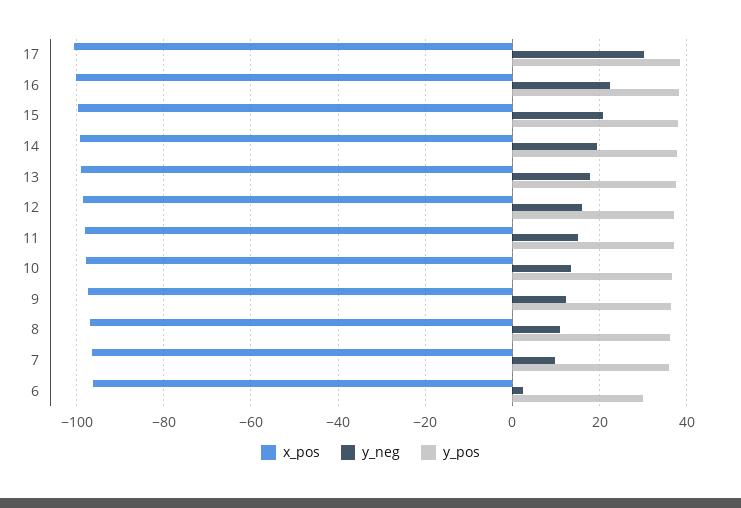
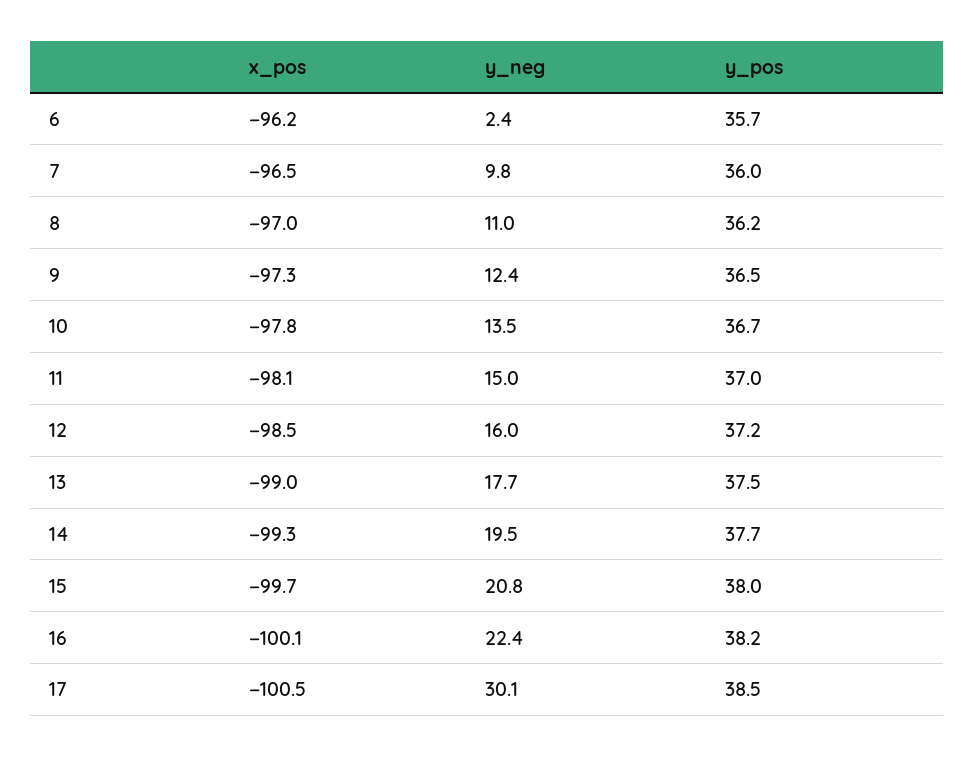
  {
    "x_pos": {
      "17": -100.5,
      "16": -100.1,
      "15": -99.7,
      "14": -99.3,
      "13": -99,
      "12": -98.5,
      "11": -98.1,
      "10": -97.8,
      "9": -97.3,
      "8": -97,
      "7": -96.5,
      "6": -96.2
    },
    "y_neg": {
      "17": 30.1,
      "16": 22.4,
      "15": 20.8,
      "14": 19.5,
      "13": 17.7,
      "12": 16,
      "11": 15,
      "10": 13.5,
      "9": 12.4,
      "8": 11,
      "7": 9.8,
      "6": 2.4
    },
    "y_pos": {
      "17": 38.5,
      "16": 38.2,
      "15": 38,
      "14": 37.7,
      "13": 37.5,
      "12": 37.2,
      "11": 37,
      "10": 36.7,
      "9": 36.5,
      "8": 36.2,
      "7": 36,
-     "6": 30
+     "6": 35.7
    }
  }

